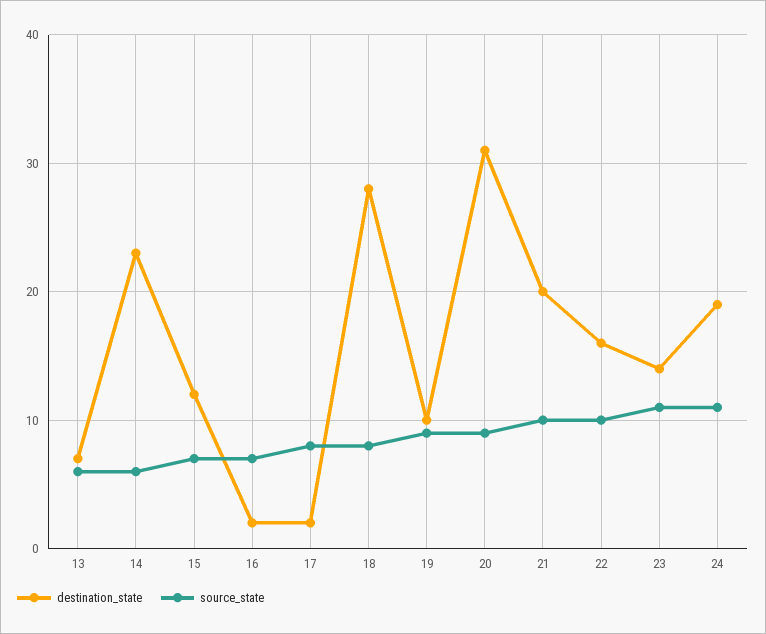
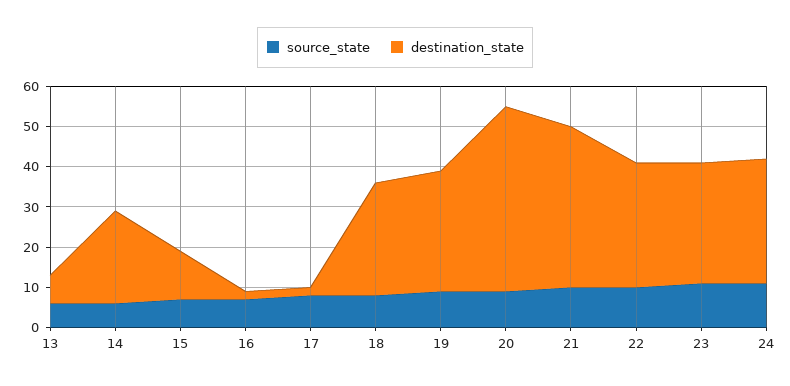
  {
    "destination_state": {
      "13": 7,
      "14": 23,
      "15": 12,
      "16": 2,
      "17": 2,
      "18": 28,
-     "19": 10,
+     "19": 30,
-     "20": 31,
+     "20": 45,
-     "21": 20,
+     "21": 40,
-     "22": 16,
+     "22": 30,
-     "23": 14,
+     "23": 30,
-     "24": 19
+     "24": 30
    },
    "source_state": {
      "13": 6,
      "14": 6,
      "15": 7,
      "16": 7,
      "17": 8,
      "18": 8,
      "19": 9,
      "20": 9,
      "21": 10,
      "22": 10,
      "23": 11,
      "24": 11
    }
  }

